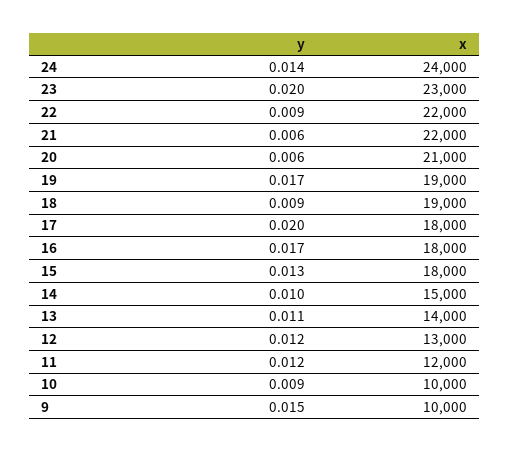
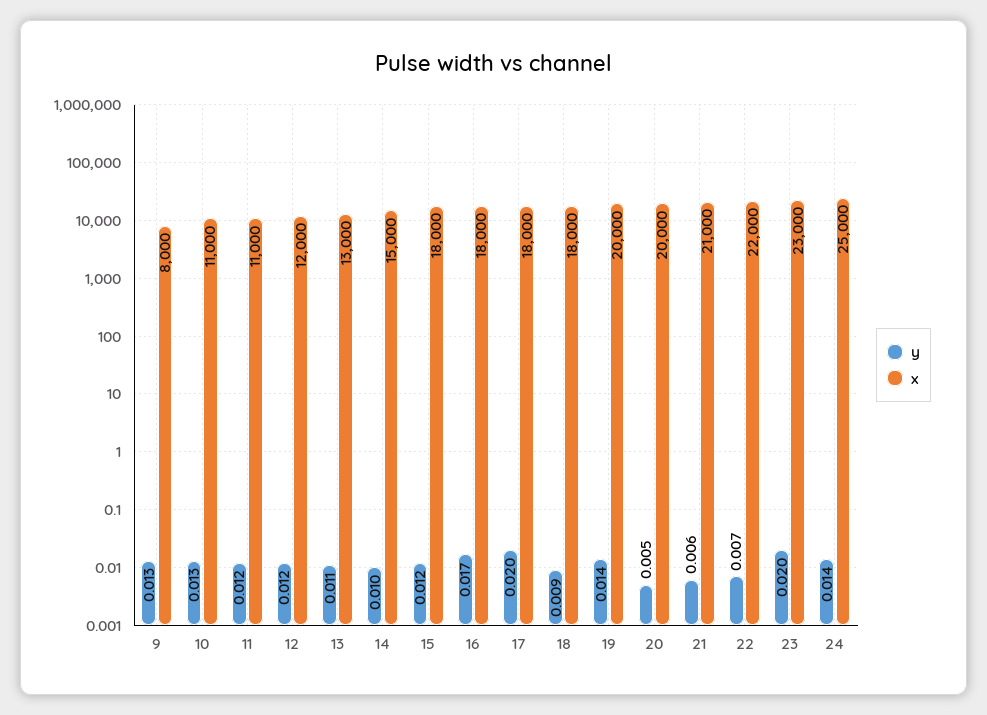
  {
    "y": {
      "24": 0.014,
      "23": 0.02,
-     "22": 0.009,
+     "22": 0.007,
      "21": 0.006,
-     "20": 0.006,
+     "20": 0.005,
-     "19": 0.017,
+     "19": 0.014,
      "18": 0.009,
      "17": 0.02,
      "16": 0.017,
-     "15": 0.013,
+     "15": 0.012,
      "14": 0.01,
      "13": 0.011,
      "12": 0.012,
      "11": 0.012,
-     "10": 0.009,
+     "10": 0.013,
-     "9": 0.015
+     "9": 0.013
    },
    "x": {
-     "24": 24000,
+     "24": 25000,
      "23": 23000,
      "22": 22000,
-     "21": 22000,
+     "21": 21000,
-     "20": 21000,
+     "20": 20000,
-     "19": 19000,
+     "19": 20000,
-     "18": 19000,
+     "18": 18000,
      "17": 18000,
      "16": 18000,
      "15": 18000,
      "14": 15000,
-     "13": 14000,
+     "13": 13000,
-     "12": 13000,
+     "12": 12000,
-     "11": 12000,
+     "11": 11000,
-     "10": 10000,
+     "10": 11000,
-     "9": 10000
+     "9": 8000
    }
  }

